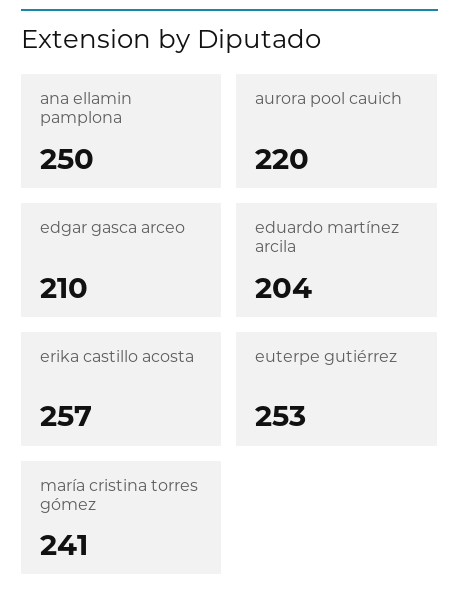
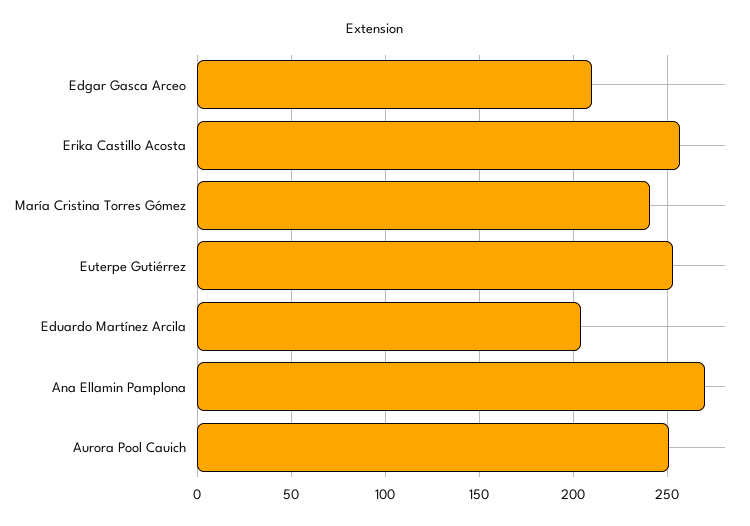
  {
-   "ana ellamin pamplona": 250,
+   "ana ellamin pamplona": 270,
-   "aurora pool cauich": 220,
+   "aurora pool cauich": 250,
    "edgar gasca arceo": 210,
    "eduardo martínez arcila": 204,
    "erika castillo acosta": 257,
    "euterpe gutiérrez": 253,
    "maría cristina torres gómez": 241
  }

